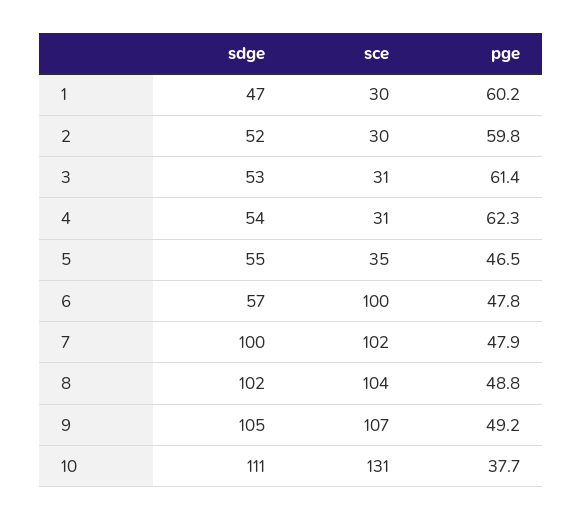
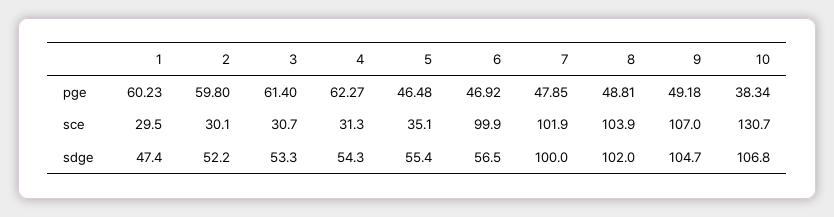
  {
    "sdge": {
      "1": 47.4,
      "2": 52.2,
      "3": 53.3,
      "4": 54.3,
      "5": 55.4,
      "6": 56.5,
      "7": 100,
      "8": 102,
      "9": 104.7,
-     "10": 111
+     "10": 106.8
    },
    "sce": {
      "1": 29.5,
      "2": 30.1,
      "3": 30.7,
      "4": 31.3,
      "5": 35.1,
      "6": 99.9,
      "7": 101.9,
      "8": 103.9,
      "9": 107,
      "10": 130.7
    },
    "pge": {
      "1": 60.23,
      "2": 59.8,
      "3": 61.4,
      "4": 62.27,
      "5": 46.48,
-     "6": 47.8,
+     "6": 46.92,
      "7": 47.85,
      "8": 48.81,
      "9": 49.18,
-     "10": 37.7
+     "10": 38.34
    }
  }

